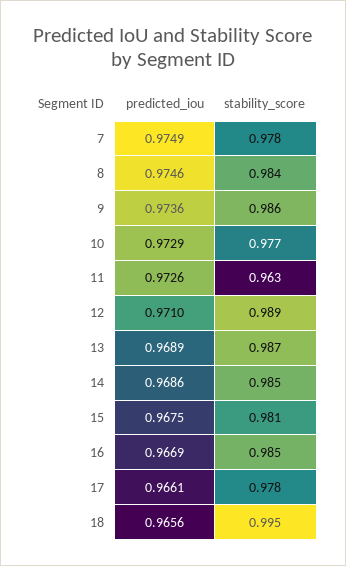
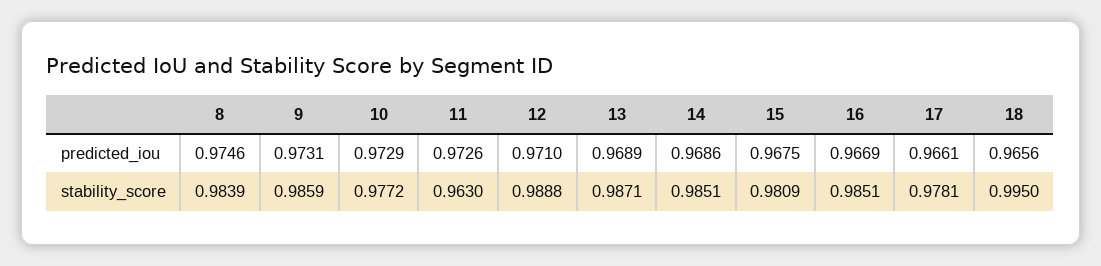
  {
    "predicted_iou": {
-     "7": 0.9749,
      "8": 0.9746,
-     "9": 0.9736,
+     "9": 0.9731,
      "10": 0.9729,
      "11": 0.9726,
      "12": 0.971,
      "13": 0.9689,
      "14": 0.9686,
      "15": 0.9675,
      "16": 0.9669,
      "17": 0.9661,
      "18": 0.9656
    },
    "stability_score": {
-     "7": 0.978,
      "8": 0.9839,
      "9": 0.9859,
      "10": 0.9772,
      "11": 0.963,
      "12": 0.9888,
      "13": 0.9871,
      "14": 0.9851,
      "15": 0.9809,
      "16": 0.9851,
      "17": 0.9781,
      "18": 0.995
    }
  }

